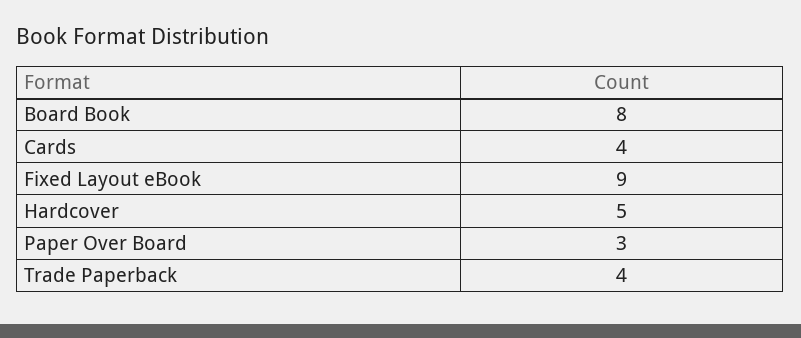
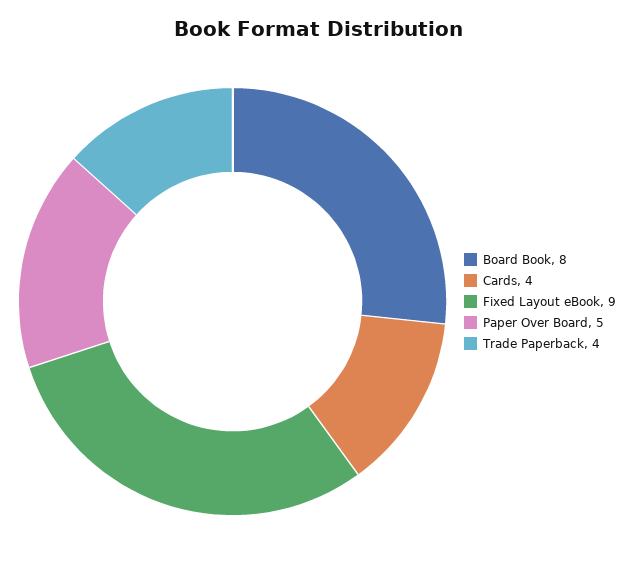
  {
    "Board Book": 8,
    "Cards": 4,
    "Fixed Layout eBook": 9,
-   "Hardcover": 5,
-   "Paper Over Board": 3,
+   "Paper Over Board": 5,
    "Trade Paperback": 4
  }

